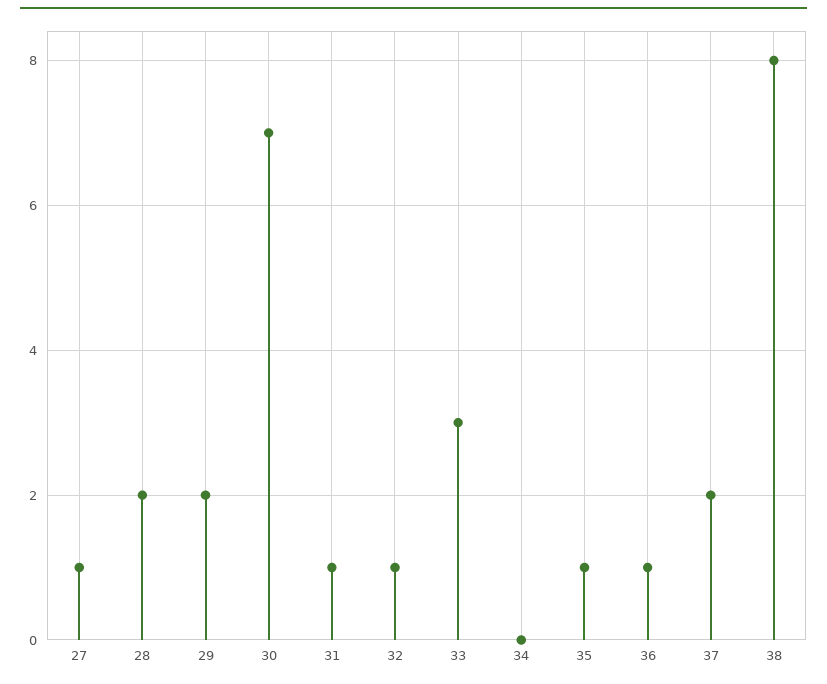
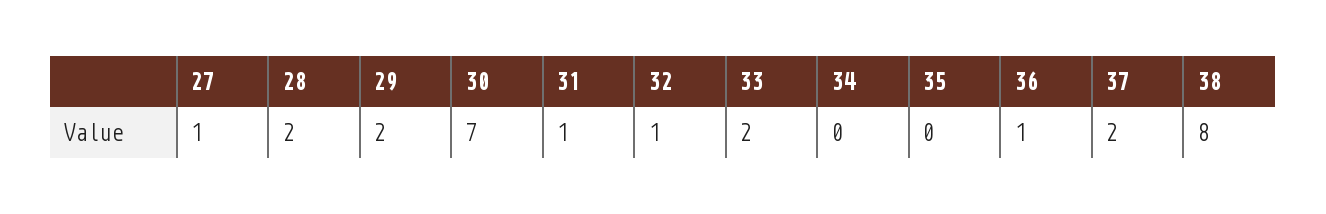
  {
    "27": 1,
    "28": 2,
    "29": 2,
    "30": 7,
    "31": 1,
    "32": 1,
-   "33": 3,
+   "33": 2,
    "34": 0,
-   "35": 1,
+   "35": 0,
    "36": 1,
    "37": 2,
    "38": 8
  }

